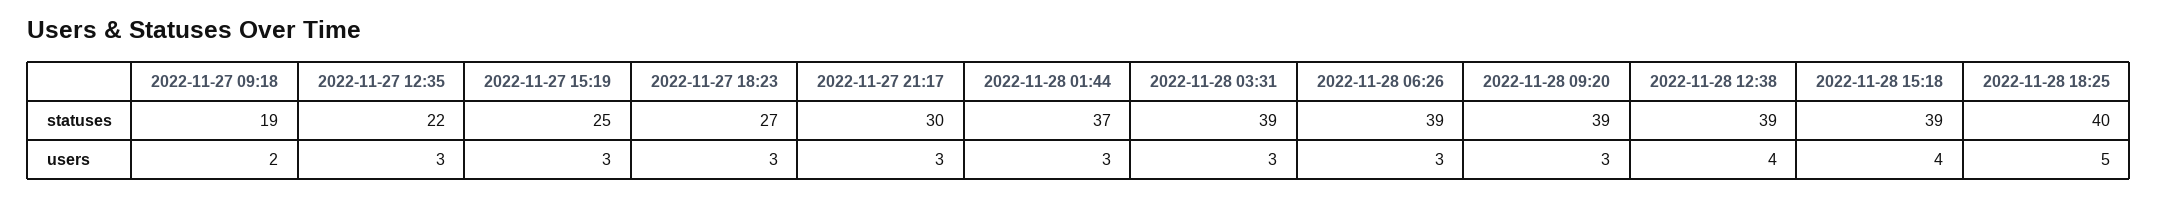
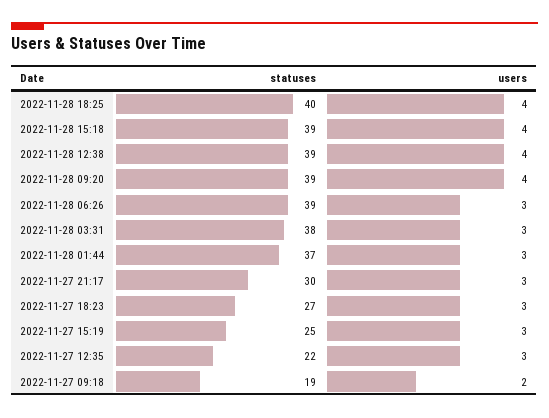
  {
    "2022-11-27 09:18": {
      "statuses": 19,
      "users": 2
    },
    "2022-11-27 12:35": {
      "statuses": 22,
      "users": 3
    },
    "2022-11-27 15:19": {
      "statuses": 25,
      "users": 3
    },
    "2022-11-27 18:23": {
      "statuses": 27,
      "users": 3
    },
    "2022-11-27 21:17": {
      "statuses": 30,
      "users": 3
    },
    "2022-11-28 01:44": {
      "statuses": 37,
      "users": 3
    },
    "2022-11-28 03:31": {
-     "statuses": 39,
+     "statuses": 38,
      "users": 3
    },
    "2022-11-28 06:26": {
      "statuses": 39,
      "users": 3
    },
    "2022-11-28 09:20": {
      "statuses": 39,
-     "users": 3
+     "users": 4
    },
    "2022-11-28 12:38": {
      "statuses": 39,
      "users": 4
    },
    "2022-11-28 15:18": {
      "statuses": 39,
      "users": 4
    },
    "2022-11-28 18:25": {
      "statuses": 40,
-     "users": 5
+     "users": 4
    }
  }

